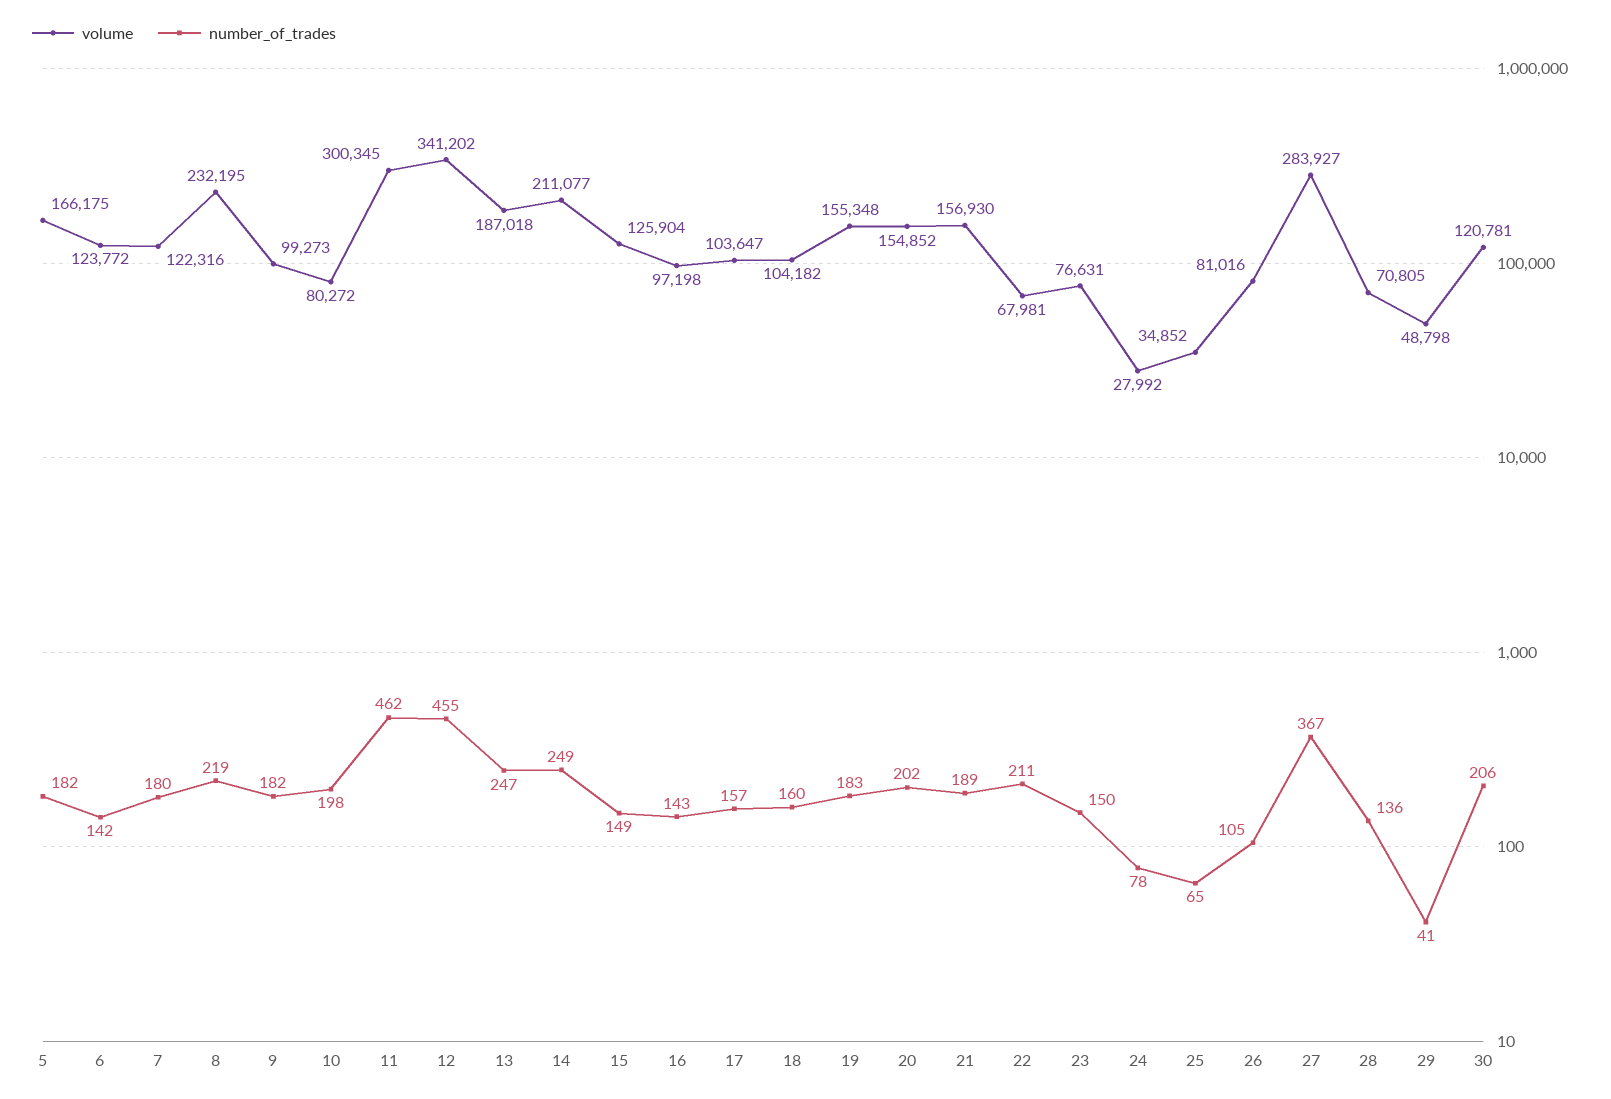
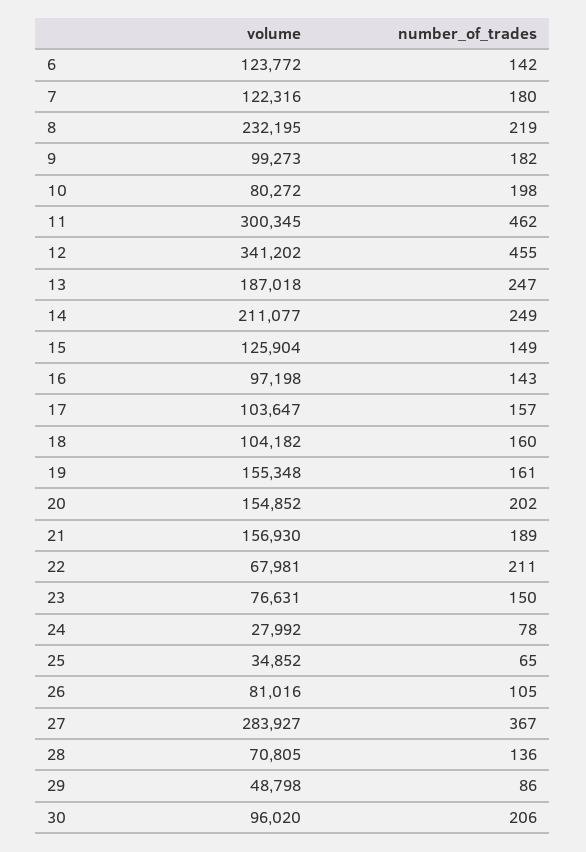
  {
    "volume": {
-     "5": 166175,
      "6": 123772,
      "7": 122316,
      "8": 232195,
      "9": 99273,
      "10": 80272,
      "11": 300345,
      "12": 341202,
      "13": 187018,
      "14": 211077,
      "15": 125904,
      "16": 97198,
      "17": 103647,
      "18": 104182,
      "19": 155348,
      "20": 154852,
      "21": 156930,
      "22": 67981,
      "23": 76631,
      "24": 27992,
      "25": 34852,
      "26": 81016,
      "27": 283927,
      "28": 70805,
      "29": 48798,
-     "30": 120781
+     "30": 96020
    },
    "number_of_trades": {
-     "5": 182,
      "6": 142,
      "7": 180,
      "8": 219,
      "9": 182,
      "10": 198,
      "11": 462,
      "12": 455,
      "13": 247,
      "14": 249,
      "15": 149,
      "16": 143,
      "17": 157,
      "18": 160,
-     "19": 183,
+     "19": 161,
      "20": 202,
      "21": 189,
      "22": 211,
      "23": 150,
      "24": 78,
      "25": 65,
      "26": 105,
      "27": 367,
      "28": 136,
-     "29": 41,
+     "29": 86,
      "30": 206
    }
  }

